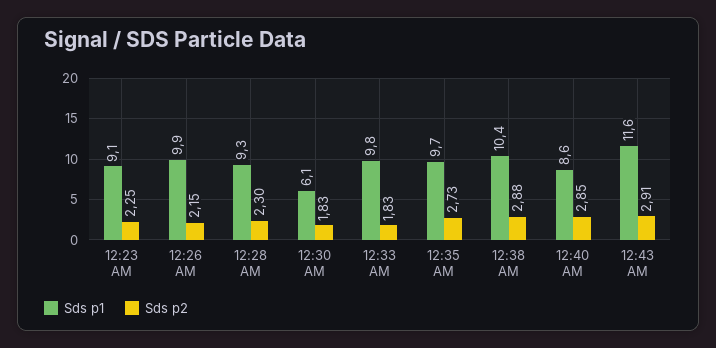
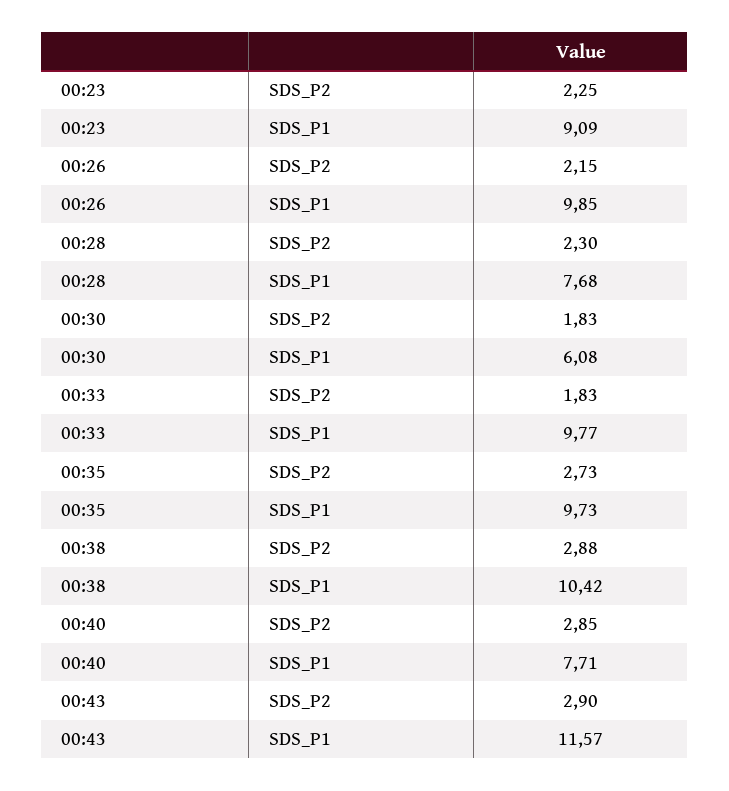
  {
    "Sds p1": {
      "12:23 AM": 9.09,
      "12:26 AM": 9.85,
-     "12:28 AM": 9.3,
+     "12:28 AM": 7.68,
      "12:30 AM": 6.08,
      "12:33 AM": 9.77,
      "12:35 AM": 9.73,
      "12:38 AM": 10.42,
-     "12:40 AM": 8.6,
+     "12:40 AM": 7.71,
      "12:43 AM": 11.57
    },
    "Sds p2": {
      "12:23 AM": 2.25,
      "12:26 AM": 2.15,
      "12:28 AM": 2.3,
      "12:30 AM": 1.83,
      "12:33 AM": 1.83,
      "12:35 AM": 2.73,
      "12:38 AM": 2.88,
      "12:40 AM": 2.85,
-     "12:43 AM": 2.91
+     "12:43 AM": 2.9
    }
  }

